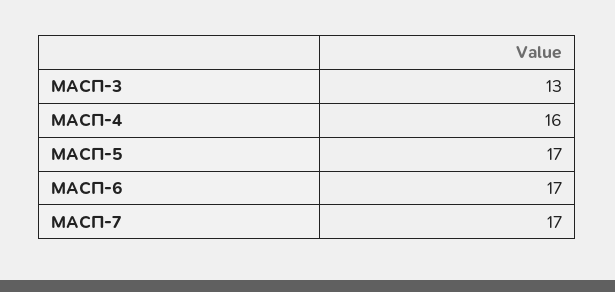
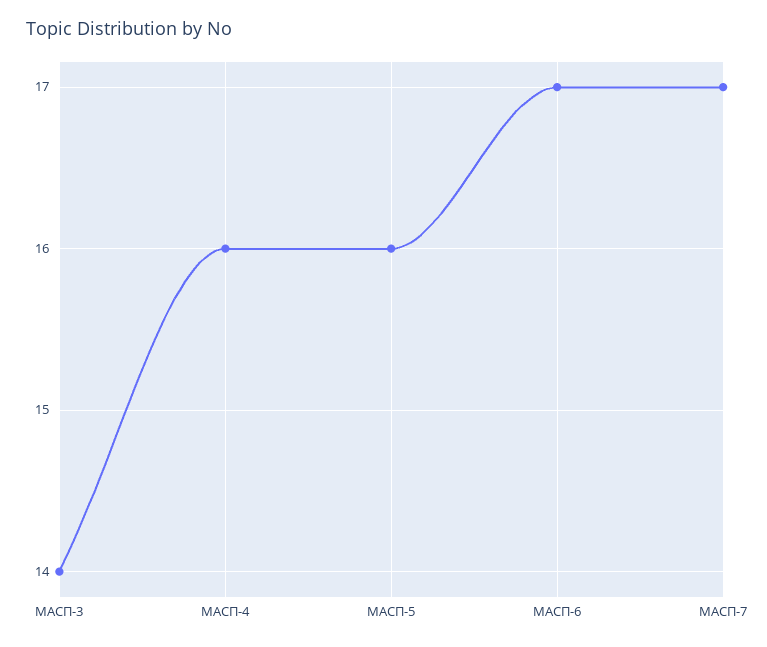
  {
-   "МАСП-3": 13,
+   "МАСП-3": 14,
    "МАСП-4": 16,
-   "МАСП-5": 17,
+   "МАСП-5": 16,
    "МАСП-6": 17,
    "МАСП-7": 17
  }

